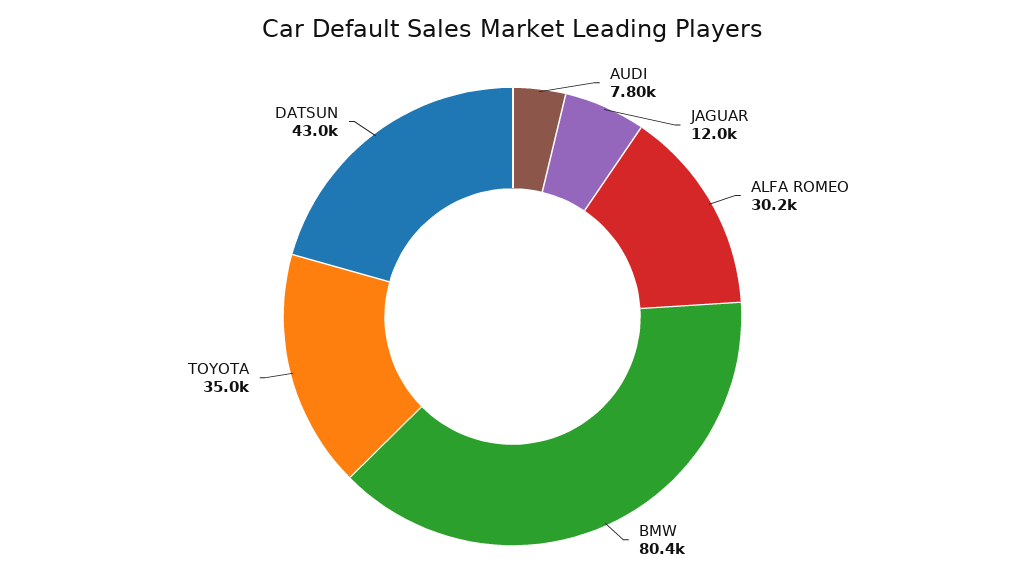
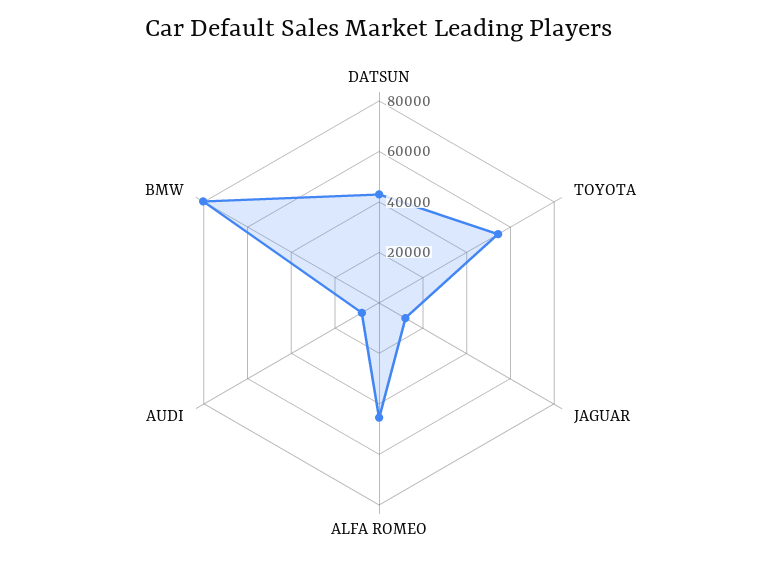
  {
    "AUDI": 7800,
    "JAGUAR": 12000,
-   "ALFA ROMEO": 30200,
+   "ALFA ROMEO": 45000,
    "BMW": 80400,
-   "TOYOTA": 35000,
+   "TOYOTA": 55000,
    "DATSUN": 43000
  }

